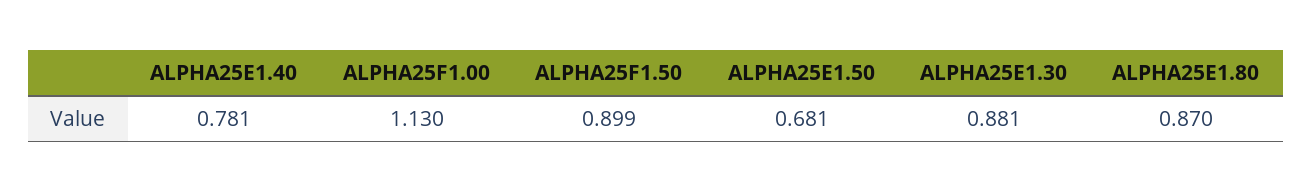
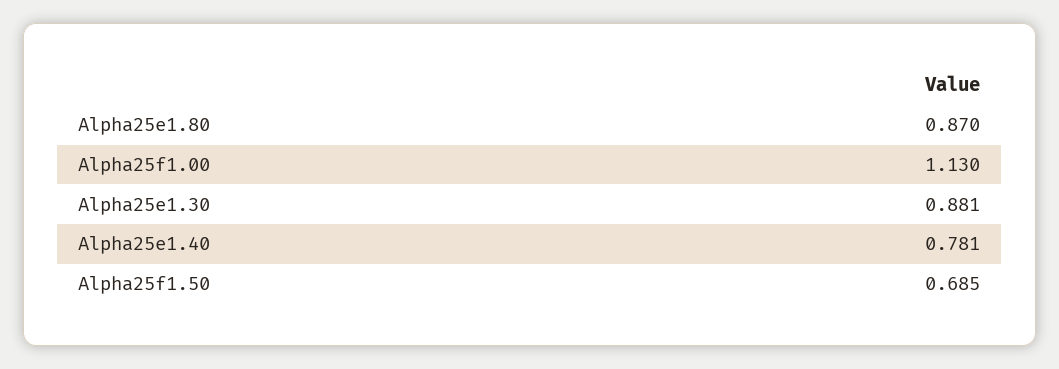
  {
    "ALPHA25E1.40": 0.781,
    "ALPHA25F1.00": 1.13,
-   "ALPHA25F1.50": 0.899,
+   "ALPHA25F1.50": 0.685,
-   "ALPHA25E1.50": 0.681,
    "ALPHA25E1.30": 0.881,
    "ALPHA25E1.80": 0.87
  }

